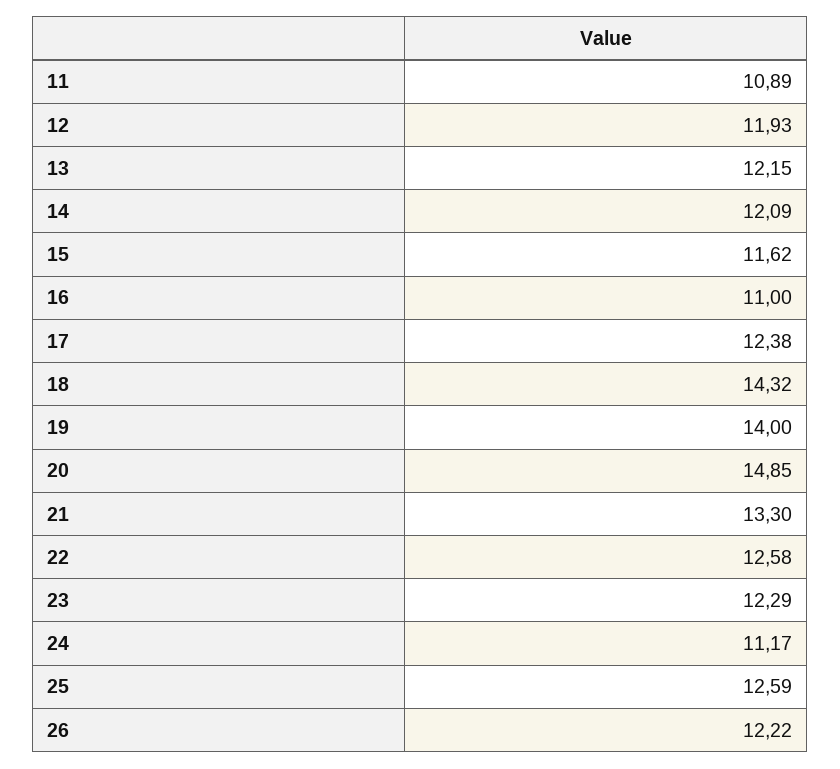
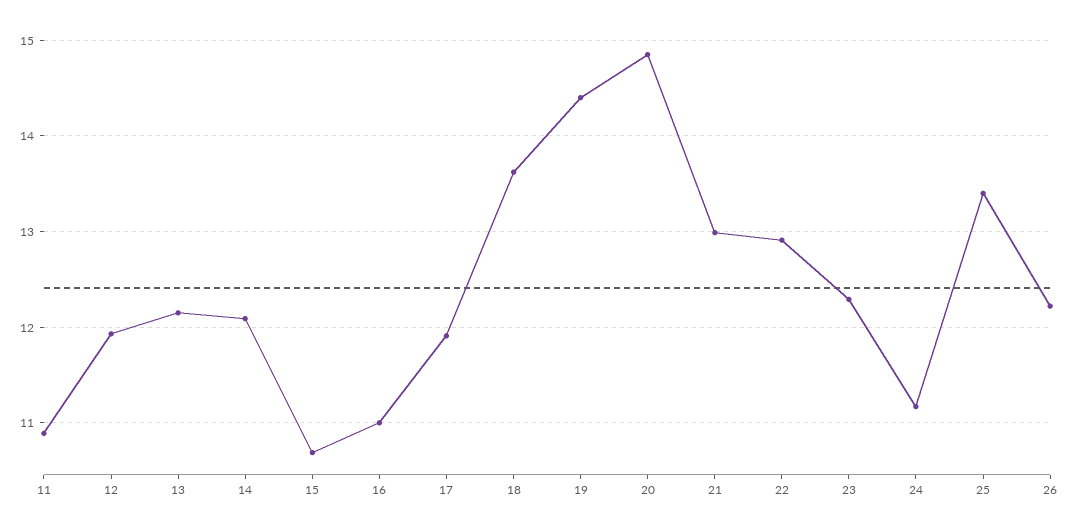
  {
    "11": 10.89,
    "12": 11.93,
    "13": 12.15,
    "14": 12.09,
-   "15": 11.62,
+   "15": 10.7,
    "16": 11,
-   "17": 12.38,
+   "17": 11.9,
-   "18": 14.32,
+   "18": 13.6,
-   "19": 14,
+   "19": 14.4,
    "20": 14.85,
-   "21": 13.3,
+   "21": 13,
-   "22": 12.58,
+   "22": 12.9,
    "23": 12.29,
    "24": 11.17,
-   "25": 12.59,
+   "25": 13.4,
    "26": 12.22
  }

